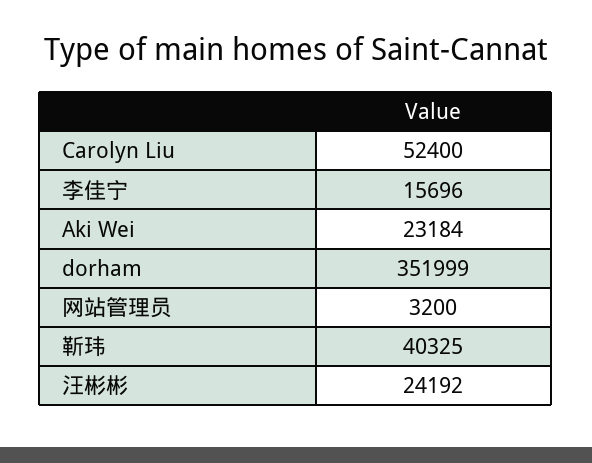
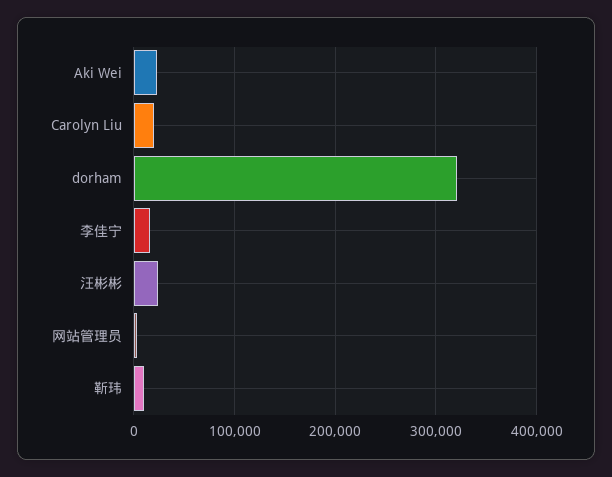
  {
-   "Carolyn Liu": 52400,
+   "Carolyn Liu": 20000,
    "李佳宁": 15696,
    "Aki Wei": 23184,
-   "dorham": 351999,
+   "dorham": 320000,
    "网站管理员": 3200,
-   "靳玮": 40325,
+   "靳玮": 10000,
    "汪彬彬": 24192
  }

